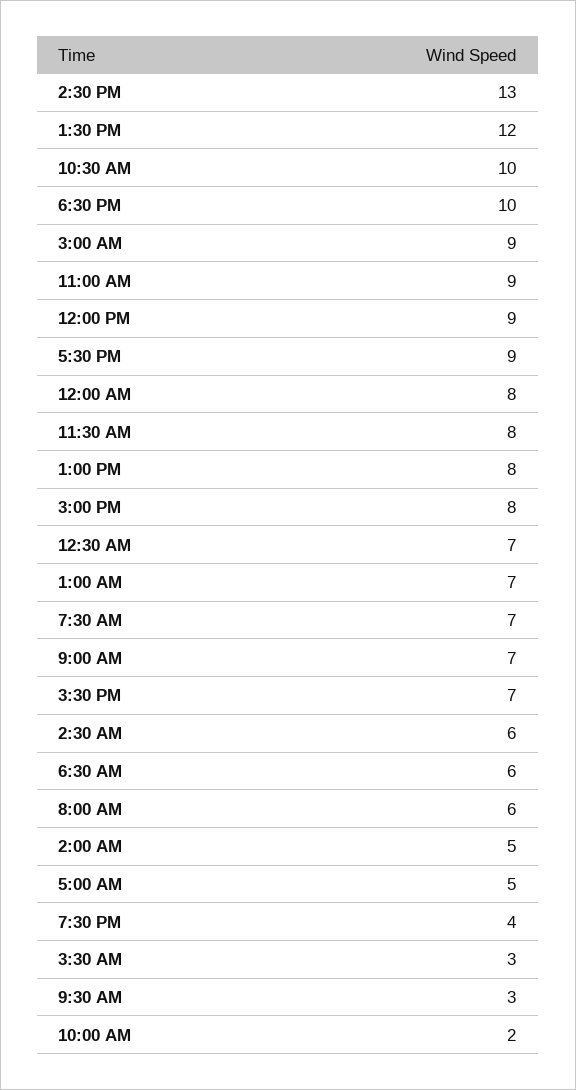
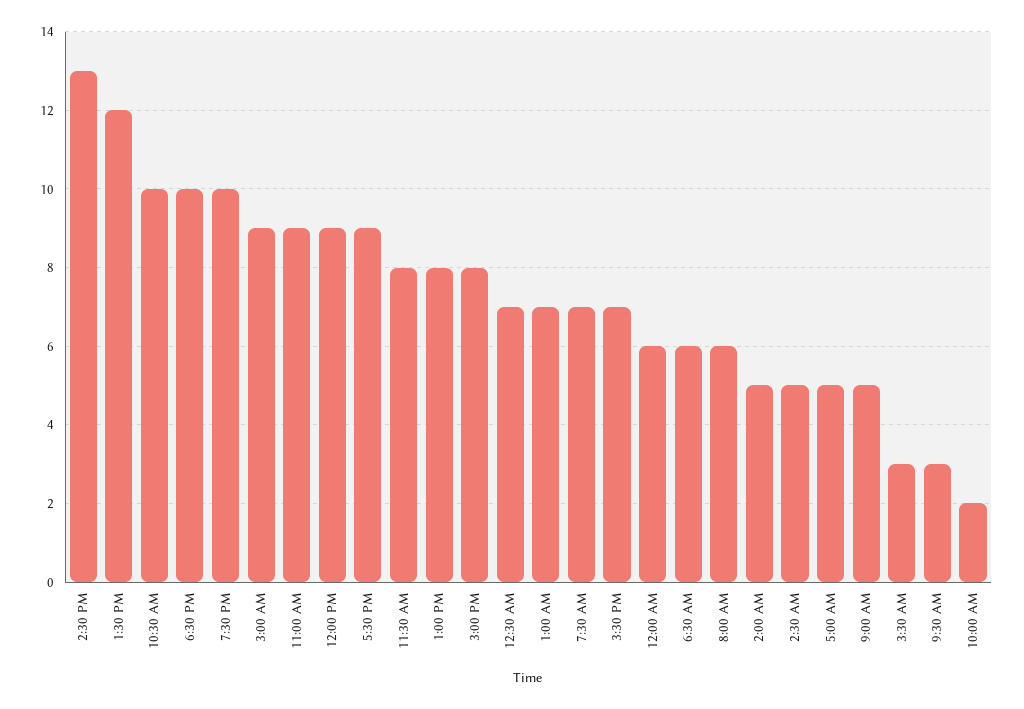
  {
    "2:30 PM": 13,
    "1:30 PM": 12,
    "10:30 AM": 10,
    "6:30 PM": 10,
    "3:00 AM": 9,
    "11:00 AM": 9,
    "12:00 PM": 9,
    "5:30 PM": 9,
-   "12:00 AM": 8,
+   "12:00 AM": 6,
    "11:30 AM": 8,
    "1:00 PM": 8,
    "3:00 PM": 8,
    "12:30 AM": 7,
    "1:00 AM": 7,
    "7:30 AM": 7,
-   "9:00 AM": 7,
+   "9:00 AM": 5,
    "3:30 PM": 7,
-   "2:30 AM": 6,
+   "2:30 AM": 5,
    "6:30 AM": 6,
    "8:00 AM": 6,
    "2:00 AM": 5,
    "5:00 AM": 5,
-   "7:30 PM": 4,
+   "7:30 PM": 10,
    "3:30 AM": 3,
    "9:30 AM": 3,
    "10:00 AM": 2
  }

